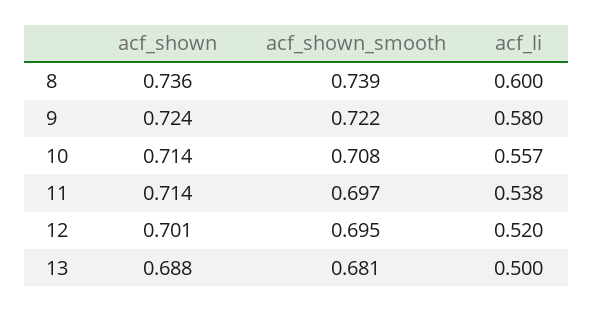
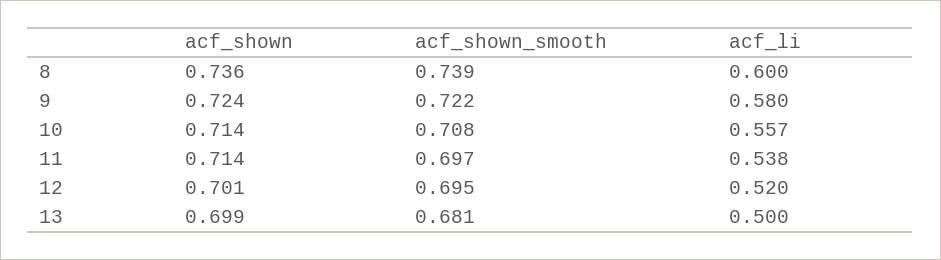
  {
    "acf_shown": {
      "8": 0.736,
      "9": 0.724,
      "10": 0.714,
      "11": 0.714,
      "12": 0.701,
-     "13": 0.688
+     "13": 0.699
    },
    "acf_shown_smooth": {
      "8": 0.739,
      "9": 0.722,
      "10": 0.708,
      "11": 0.697,
      "12": 0.695,
      "13": 0.681
    },
    "acf_li": {
      "8": 0.6,
      "9": 0.58,
      "10": 0.557,
      "11": 0.538,
      "12": 0.52,
      "13": 0.5
    }
  }

